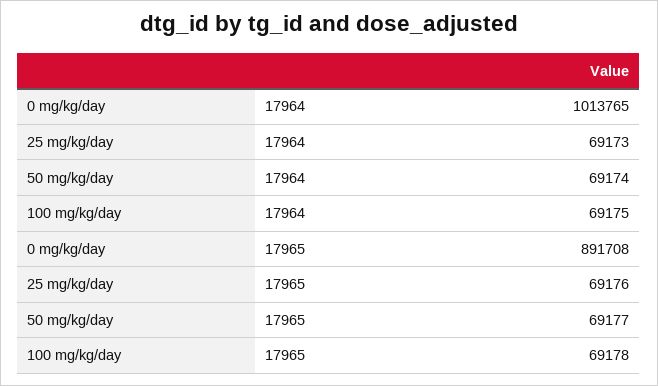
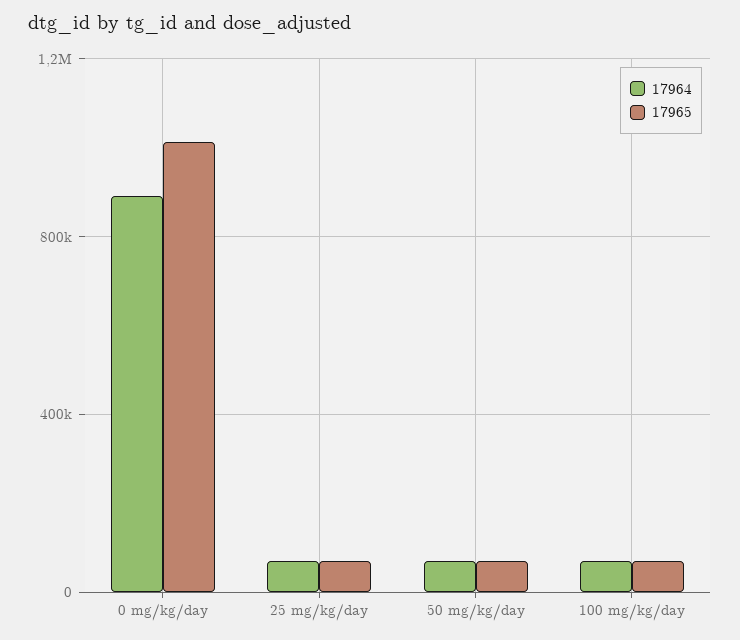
  {
    "17964": {
-     "0 mg/kg/day": 1013765,
+     "0 mg/kg/day": 900000,
      "25 mg/kg/day": 69173,
      "50 mg/kg/day": 69174,
      "100 mg/kg/day": 69175
    },
    "17965": {
-     "0 mg/kg/day": 891708,
+     "0 mg/kg/day": 1000000,
      "25 mg/kg/day": 69176,
      "50 mg/kg/day": 69177,
      "100 mg/kg/day": 69178
    }
  }

